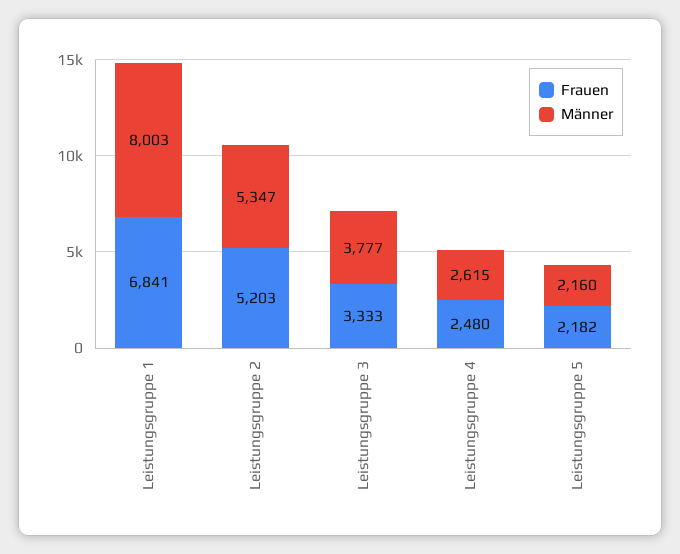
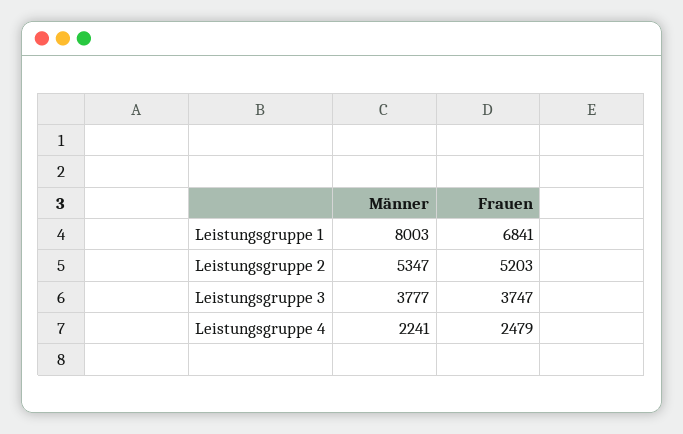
  {
    "Frauen": {
      "Leistungsgruppe 1": 6841,
      "Leistungsgruppe 2": 5203,
-     "Leistungsgruppe 3": 3333,
+     "Leistungsgruppe 3": 3747,
-     "Leistungsgruppe 4": 2480,
+     "Leistungsgruppe 4": 2479
-     "Leistungsgruppe 5": 2182
    },
    "Männer": {
      "Leistungsgruppe 1": 8003,
      "Leistungsgruppe 2": 5347,
      "Leistungsgruppe 3": 3777,
-     "Leistungsgruppe 4": 2615,
+     "Leistungsgruppe 4": 2241
-     "Leistungsgruppe 5": 2160
    }
  }

